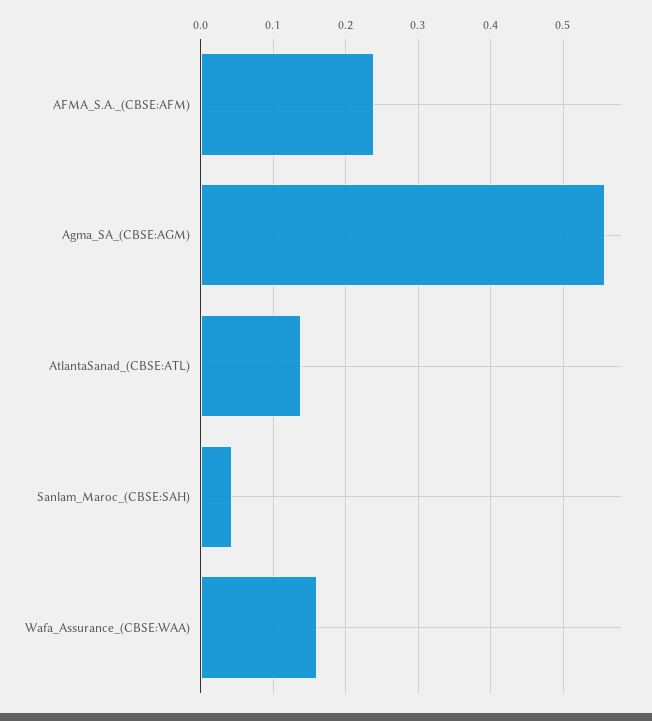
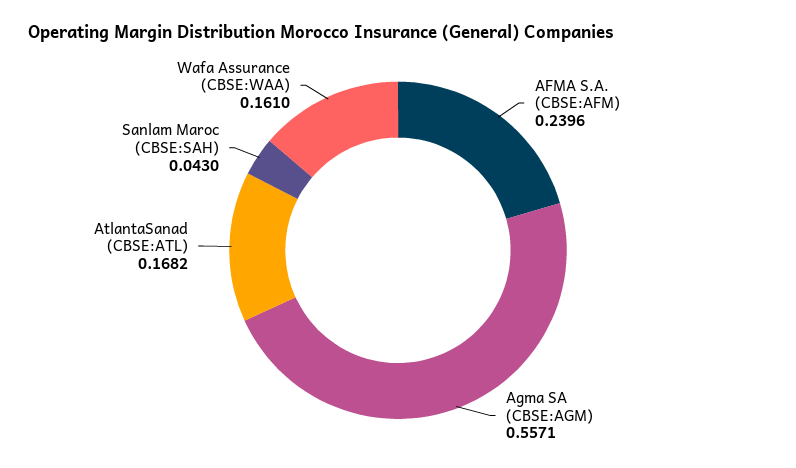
  {
    "AFMA_S.A._(CBSE:AFM)": 0.2396,
    "Agma_SA_(CBSE:AGM)": 0.5571,
-   "AtlantaSanad_(CBSE:ATL)": 0.14,
+   "AtlantaSanad_(CBSE:ATL)": 0.1682,
    "Sanlam_Maroc_(CBSE:SAH)": 0.043,
    "Wafa_Assurance_(CBSE:WAA)": 0.161
  }

